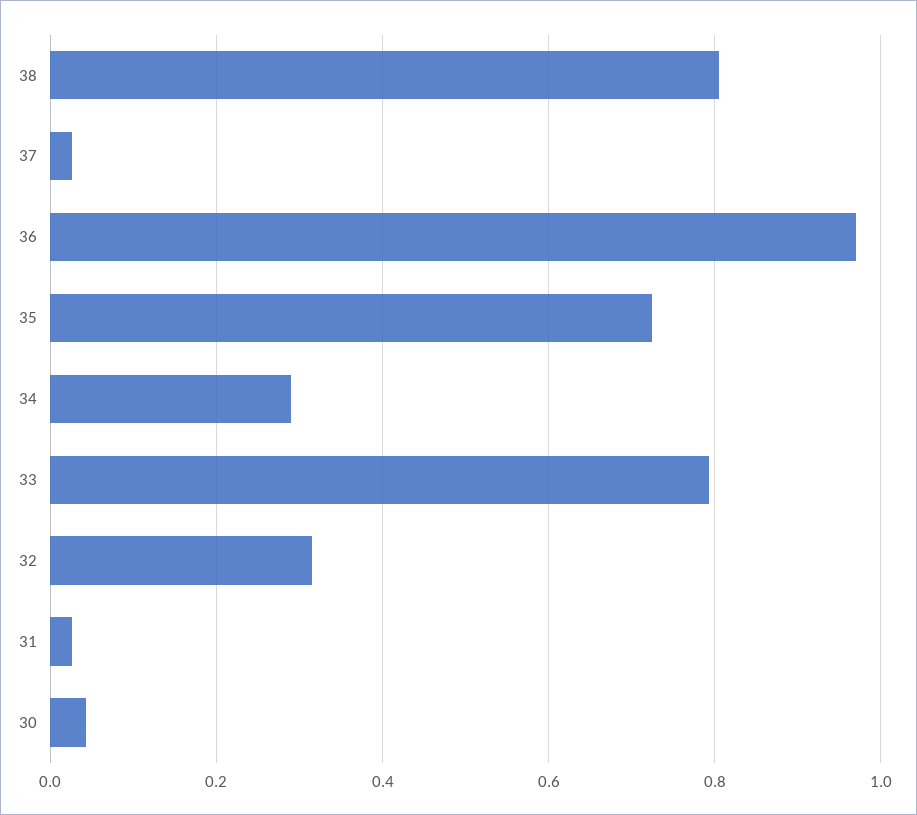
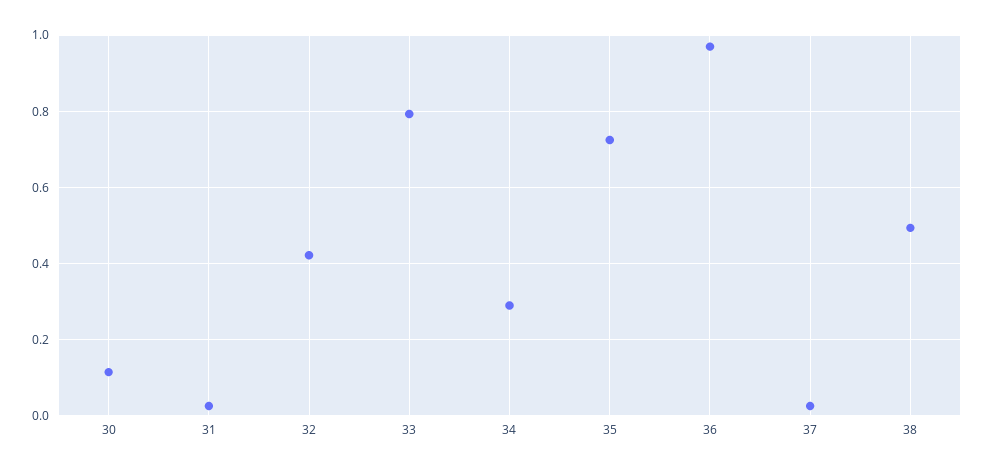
  {
-   "38": 0.8,
+   "38": 0.5,
    "37": 0.02,
    "36": 0.98,
    "35": 0.72,
    "34": 0.3,
    "33": 0.8,
-   "32": 0.32,
+   "32": 0.42,
    "31": 0.02,
-   "30": 0.04
+   "30": 0.12
  }

